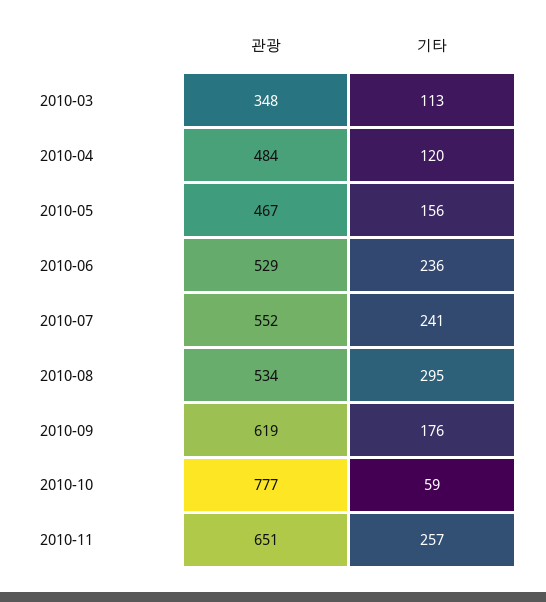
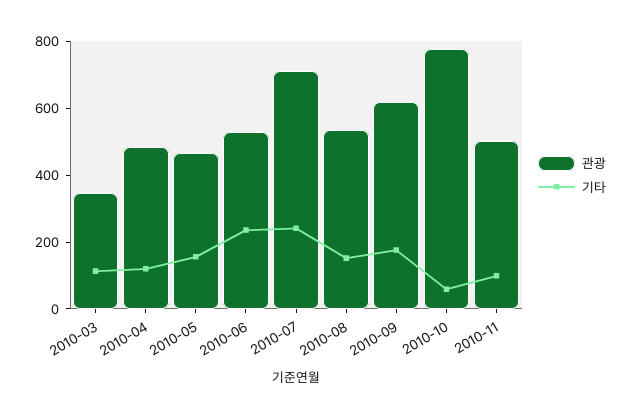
  {
    "관광": {
      "2010-03": 348,
      "2010-04": 484,
      "2010-05": 467,
      "2010-06": 529,
-     "2010-07": 552,
+     "2010-07": 700,
      "2010-08": 534,
      "2010-09": 619,
      "2010-10": 777,
-     "2010-11": 651
+     "2010-11": 500
    },
    "기타": {
      "2010-03": 113,
      "2010-04": 120,
      "2010-05": 156,
      "2010-06": 236,
      "2010-07": 241,
-     "2010-08": 295,
+     "2010-08": 150,
      "2010-09": 176,
      "2010-10": 59,
-     "2010-11": 257
+     "2010-11": 100
    }
  }

